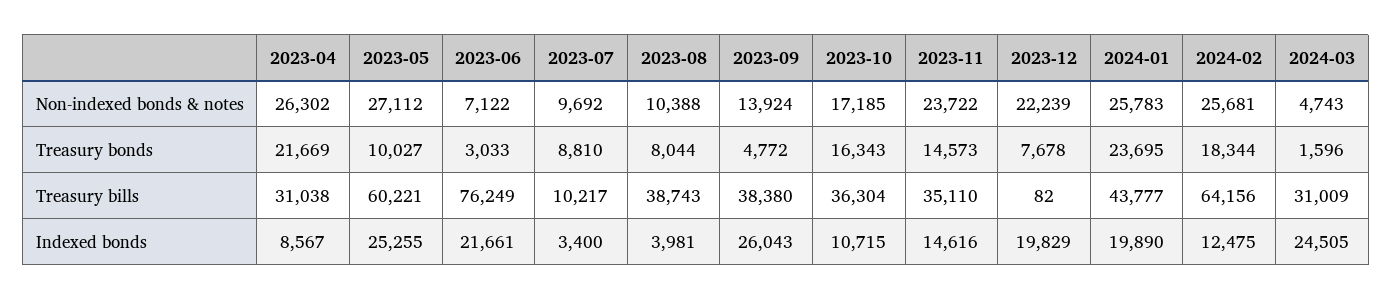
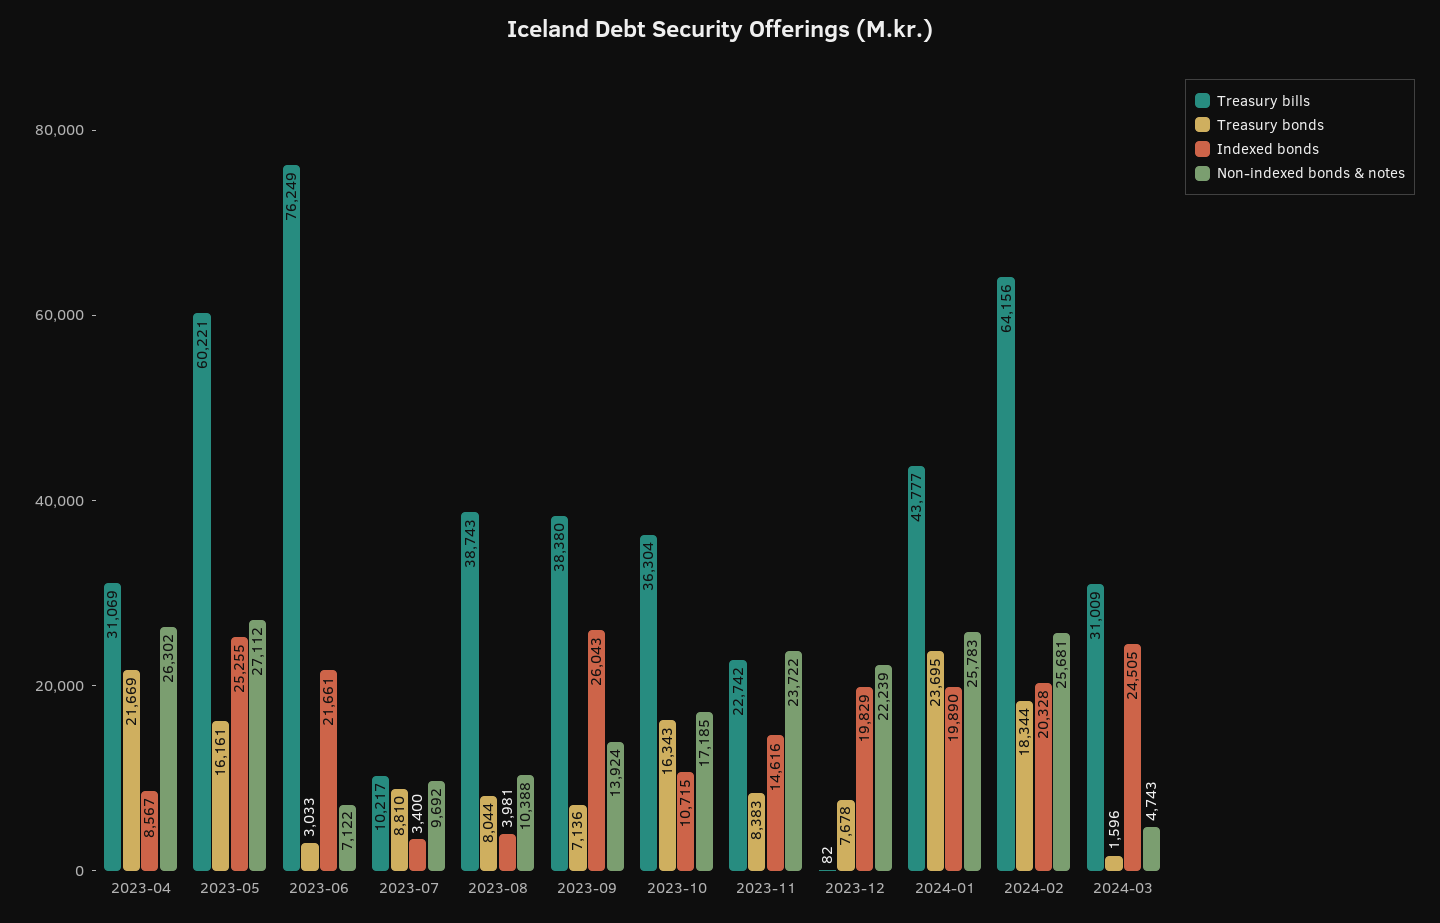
  {
    "Non-indexed bonds & notes": {
      "2023-04": 26302,
      "2023-05": 27112,
      "2023-06": 7122,
      "2023-07": 9692,
      "2023-08": 10388,
      "2023-09": 13924,
      "2023-10": 17185,
      "2023-11": 23722,
      "2023-12": 22239,
      "2024-01": 25783,
      "2024-02": 25681,
      "2024-03": 4743
    },
    "Treasury bonds": {
      "2023-04": 21669,
-     "2023-05": 10027,
+     "2023-05": 16161,
      "2023-06": 3033,
      "2023-07": 8810,
      "2023-08": 8044,
-     "2023-09": 4772,
+     "2023-09": 7136,
      "2023-10": 16343,
-     "2023-11": 14573,
+     "2023-11": 8383,
      "2023-12": 7678,
      "2024-01": 23695,
      "2024-02": 18344,
      "2024-03": 1596
    },
    "Treasury bills": {
-     "2023-04": 31038,
+     "2023-04": 31069,
      "2023-05": 60221,
      "2023-06": 76249,
      "2023-07": 10217,
      "2023-08": 38743,
      "2023-09": 38380,
      "2023-10": 36304,
-     "2023-11": 35110,
+     "2023-11": 22742,
      "2023-12": 82,
      "2024-01": 43777,
      "2024-02": 64156,
      "2024-03": 31009
    },
    "Indexed bonds": {
      "2023-04": 8567,
      "2023-05": 25255,
      "2023-06": 21661,
      "2023-07": 3400,
      "2023-08": 3981,
      "2023-09": 26043,
      "2023-10": 10715,
      "2023-11": 14616,
      "2023-12": 19829,
      "2024-01": 19890,
-     "2024-02": 12475,
+     "2024-02": 20328,
      "2024-03": 24505
    }
  }

